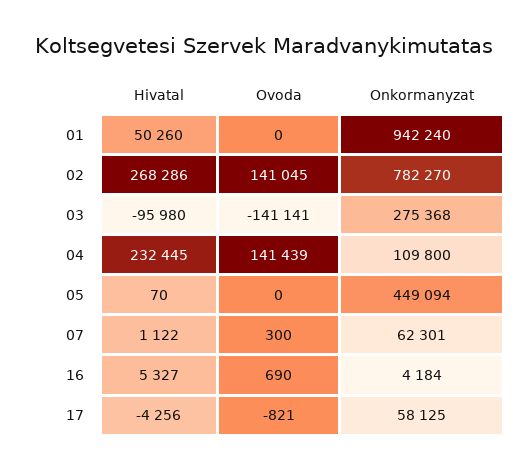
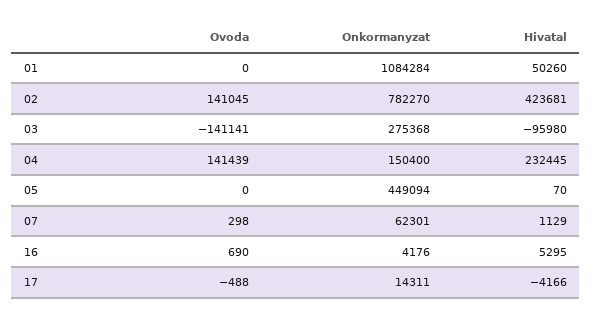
  {
    "Hivatal": {
      "01": 50260,
-     "02": 268286,
+     "02": 423681,
      "03": -95980,
      "04": 232445,
      "05": 70,
-     "07": 1122,
+     "07": 1129,
-     "16": 5327,
+     "16": 5295,
-     "17": -4256
+     "17": -4166
    },
    "Ovoda": {
      "01": 0,
      "02": 141045,
      "03": -141141,
      "04": 141439,
      "05": 0,
-     "07": 300,
+     "07": 298,
      "16": 690,
-     "17": -821
+     "17": -488
    },
    "Onkormanyzat": {
-     "01": 942240,
+     "01": 1084284,
      "02": 782270,
      "03": 275368,
-     "04": 109800,
+     "04": 150400,
      "05": 449094,
      "07": 62301,
-     "16": 4184,
+     "16": 4176,
-     "17": 58125
+     "17": 14311
    }
  }

